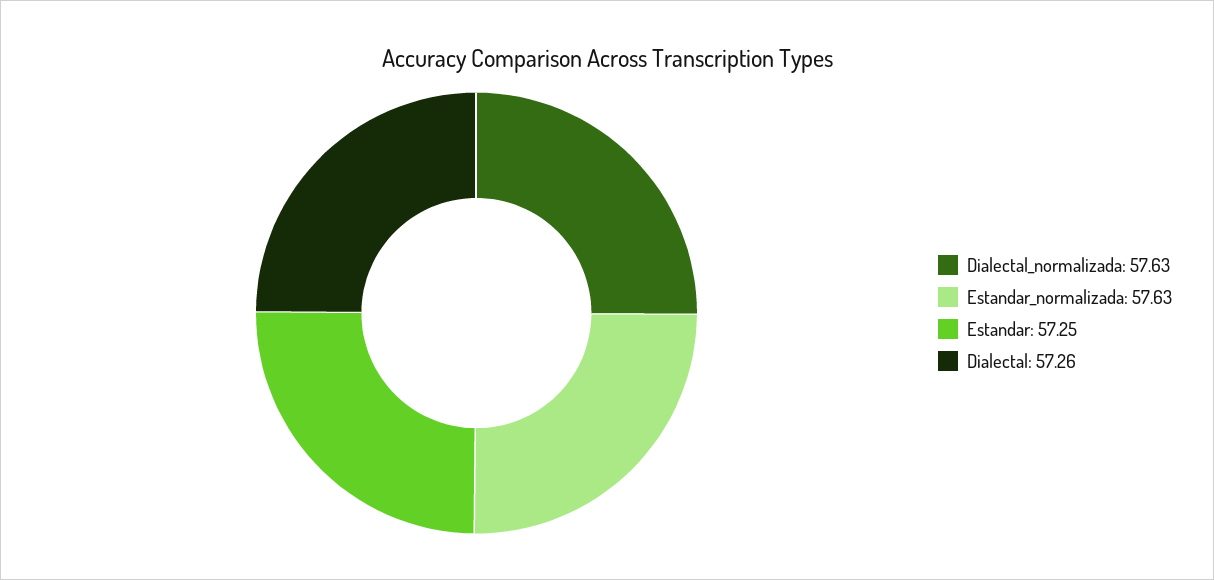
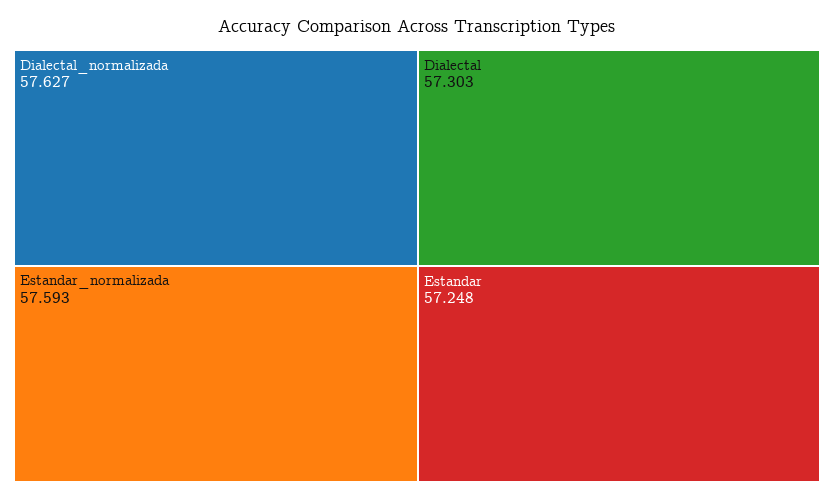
  {
    "Dialectal_normalizada": 57.627,
-   "Estandar_normalizada": 57.63,
+   "Estandar_normalizada": 57.593,
    "Estandar": 57.248,
-   "Dialectal": 57.26
+   "Dialectal": 57.303
  }

